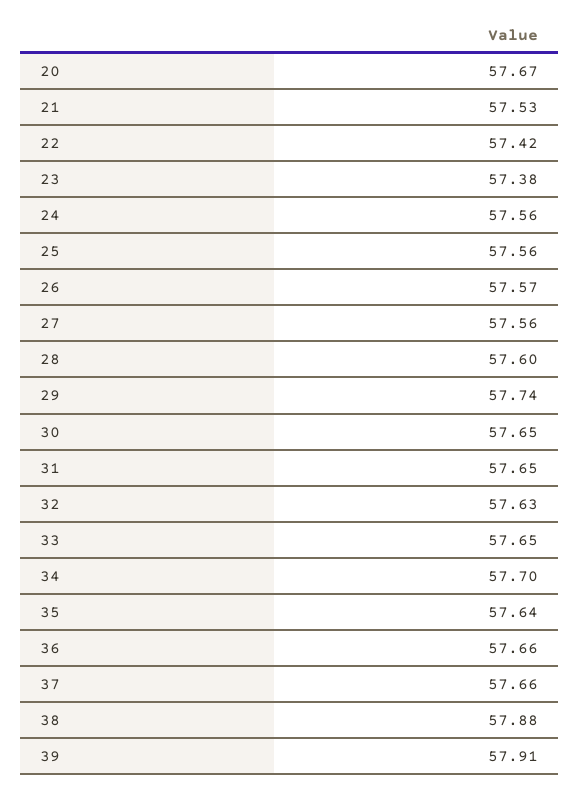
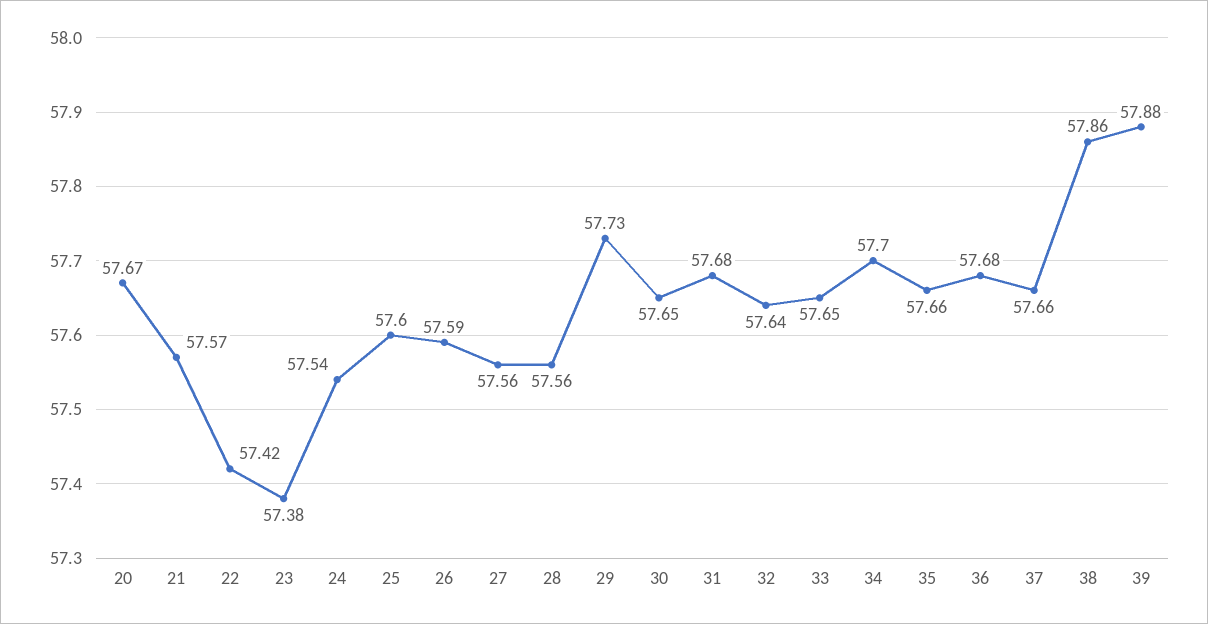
  {
    "20": 57.67,
-   "21": 57.53,
+   "21": 57.57,
    "22": 57.42,
    "23": 57.38,
-   "24": 57.56,
+   "24": 57.54,
-   "25": 57.56,
+   "25": 57.6,
-   "26": 57.57,
+   "26": 57.59,
    "27": 57.56,
-   "28": 57.6,
+   "28": 57.56,
-   "29": 57.74,
+   "29": 57.73,
    "30": 57.65,
-   "31": 57.65,
+   "31": 57.68,
-   "32": 57.63,
+   "32": 57.64,
    "33": 57.65,
    "34": 57.7,
-   "35": 57.64,
+   "35": 57.66,
-   "36": 57.66,
+   "36": 57.68,
    "37": 57.66,
-   "38": 57.88,
+   "38": 57.86,
-   "39": 57.91
+   "39": 57.88
  }

